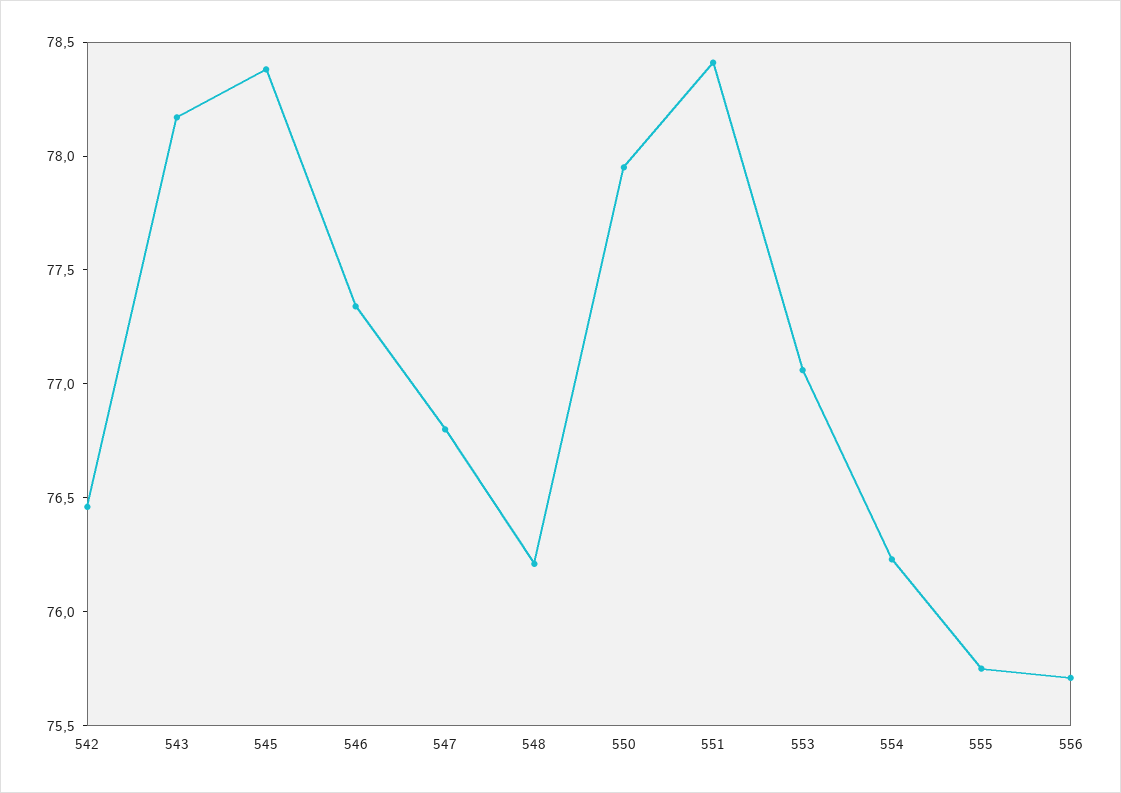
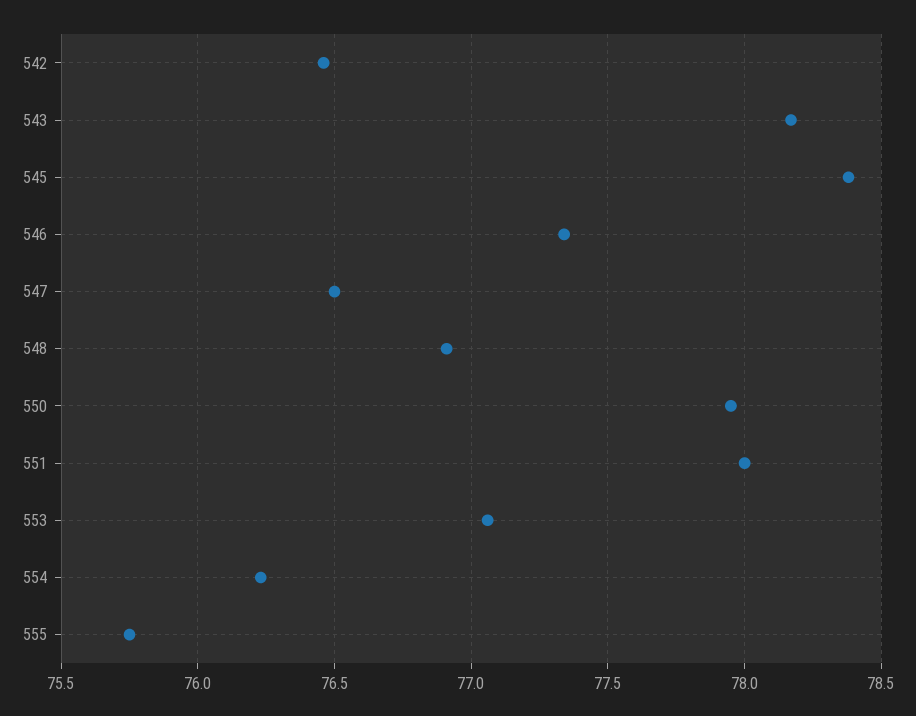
  {
    "542": 76.45,
    "543": 78.15,
    "545": 78.4,
    "546": 77.35,
-   "547": 76.8,
+   "547": 76.5,
-   "548": 76.2,
+   "548": 76.9,
    "550": 77.95,
-   "551": 78.4,
+   "551": 78,
    "553": 77.05,
    "554": 76.25,
-   "555": 75.75,
+   "555": 75.75
-   "556": 75.7
  }

